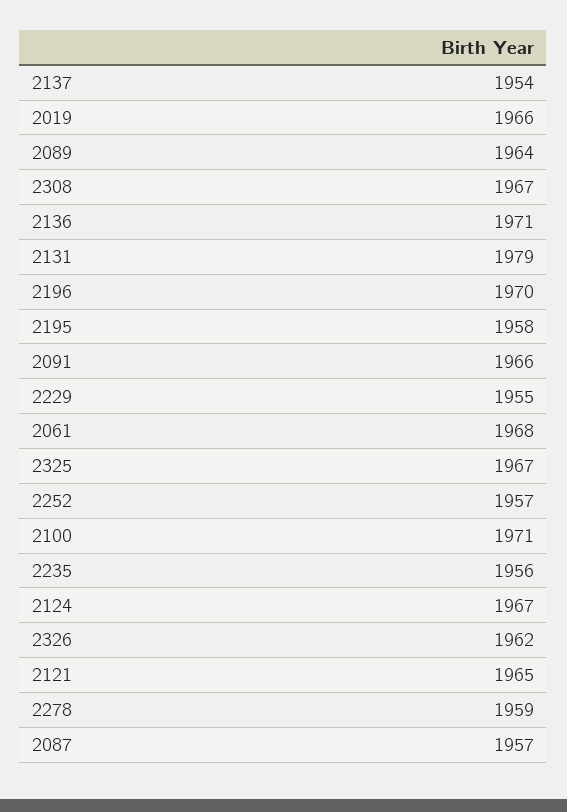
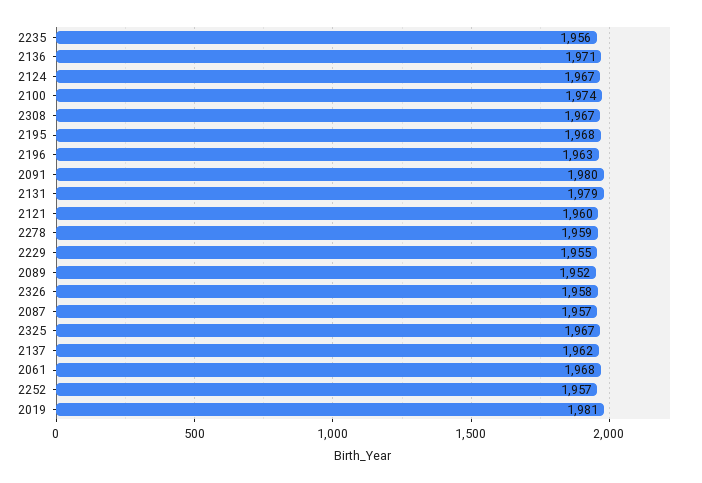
  {
-   "2137": 1954,
+   "2137": 1962,
-   "2019": 1966,
+   "2019": 1981,
-   "2089": 1964,
+   "2089": 1952,
    "2308": 1967,
    "2136": 1971,
    "2131": 1979,
-   "2196": 1970,
+   "2196": 1963,
-   "2195": 1958,
+   "2195": 1968,
-   "2091": 1966,
+   "2091": 1980,
    "2229": 1955,
    "2061": 1968,
    "2325": 1967,
    "2252": 1957,
-   "2100": 1971,
+   "2100": 1974,
    "2235": 1956,
    "2124": 1967,
-   "2326": 1962,
+   "2326": 1958,
-   "2121": 1965,
+   "2121": 1960,
    "2278": 1959,
    "2087": 1957
  }

